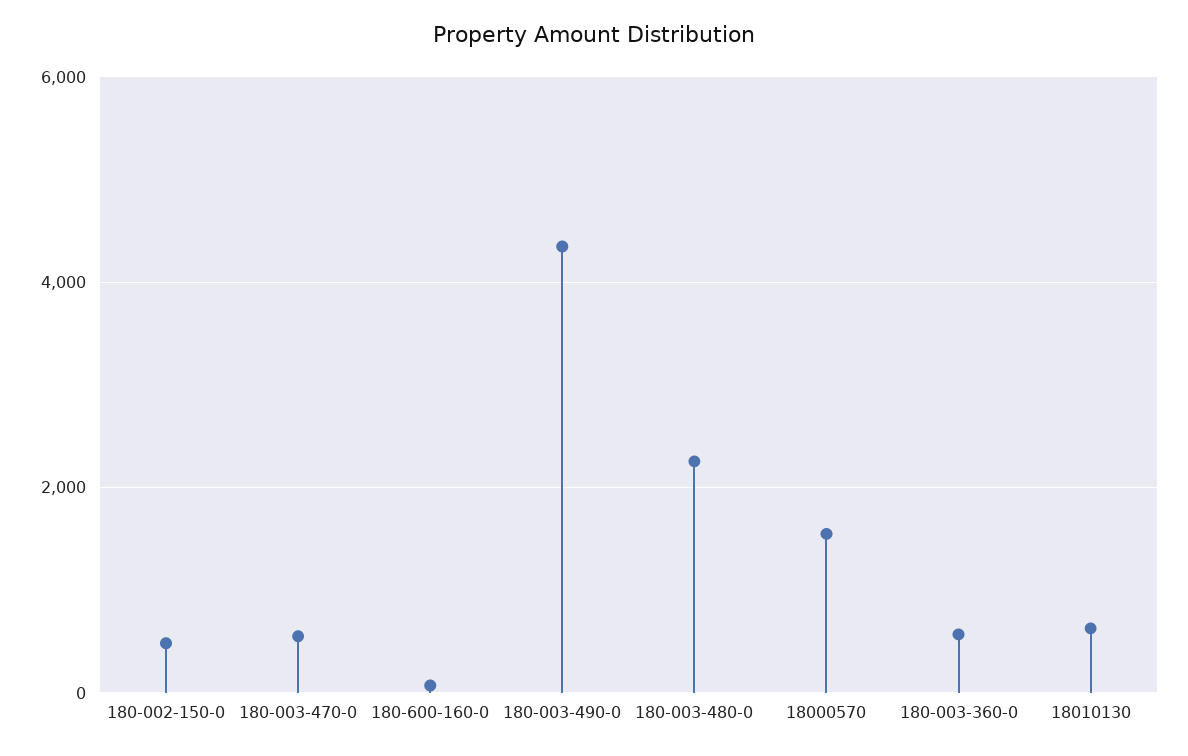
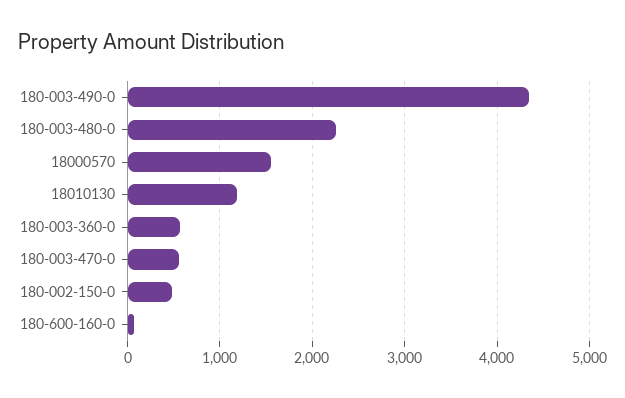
  {
    "180-002-150-0": 500,
    "180-003-470-0": 600,
    "180-600-160-0": 100,
    "180-003-490-0": 4300,
    "180-003-480-0": 2300,
    "18000570": 1500,
    "180-003-360-0": 600,
-   "18010130": 600
+   "18010130": 1200
  }

